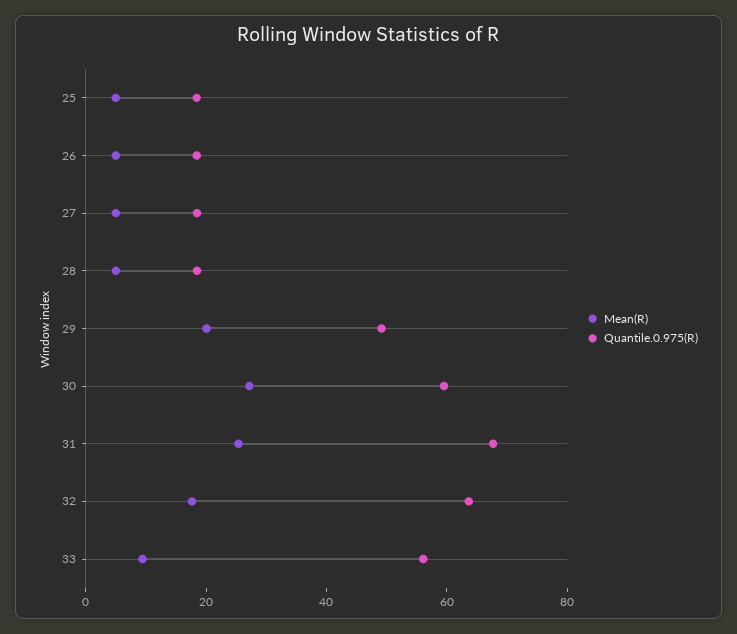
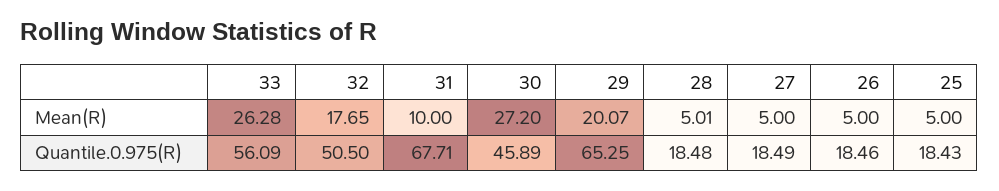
  {
    "Mean(R)": {
      "25": 5,
      "26": 5,
      "27": 5,
      "28": 5.01,
      "29": 20.07,
      "30": 27.2,
-     "31": 25,
+     "31": 10,
      "32": 17.65,
-     "33": 10
+     "33": 26.28
    },
    "Quantile.0.975(R)": {
      "25": 18.43,
      "26": 18.46,
      "27": 18.49,
      "28": 18.48,
-     "29": 50,
+     "29": 65.25,
-     "30": 60,
+     "30": 45.89,
      "31": 67.71,
-     "32": 65,
+     "32": 50.5,
      "33": 56.09
    }
  }

